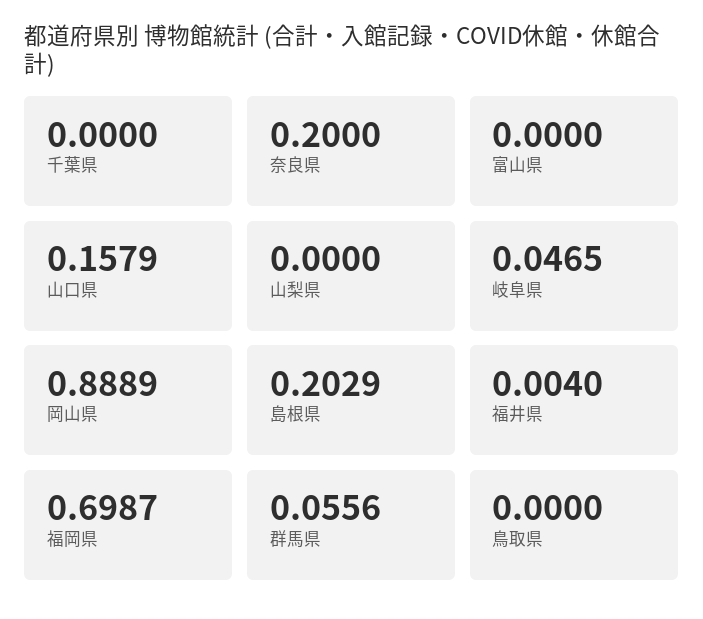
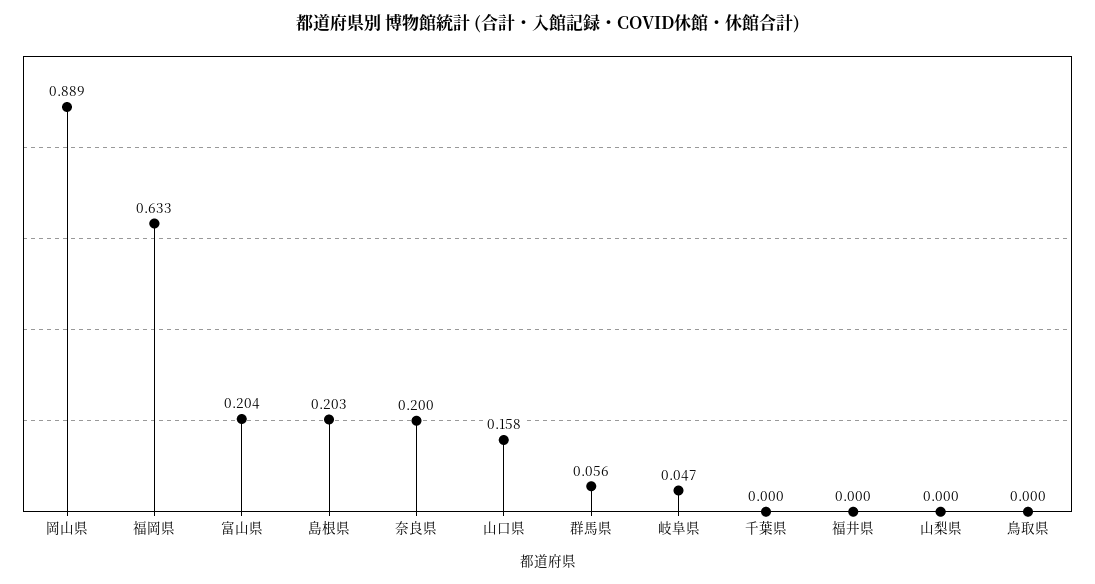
  {
    "千葉県": 0,
    "奈良県": 0.2,
-   "富山県": 0,
+   "富山県": 0.204,
    "山口県": 0.1579,
    "山梨県": 0,
    "岐阜県": 0.0465,
    "岡山県": 0.8889,
    "島根県": 0.2029,
-   "福井県": 0.004,
+   "福井県": 0,
-   "福岡県": 0.6987,
+   "福岡県": 0.633,
    "群馬県": 0.0556,
    "鳥取県": 0
  }

